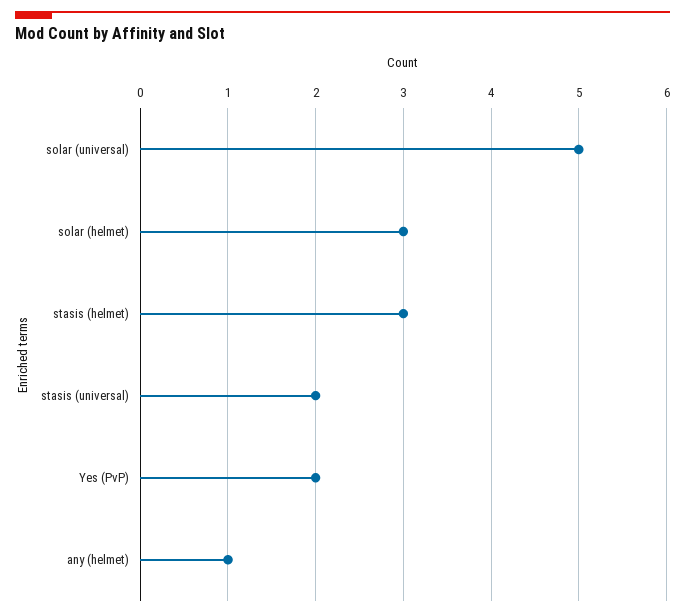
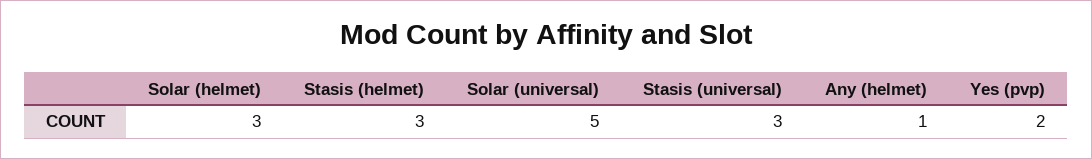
  {
    "solar (universal)": 5,
    "solar (helmet)": 3,
    "stasis (helmet)": 3,
-   "stasis (universal)": 2,
+   "stasis (universal)": 3,
    "Yes (PvP)": 2,
    "any (helmet)": 1
  }

